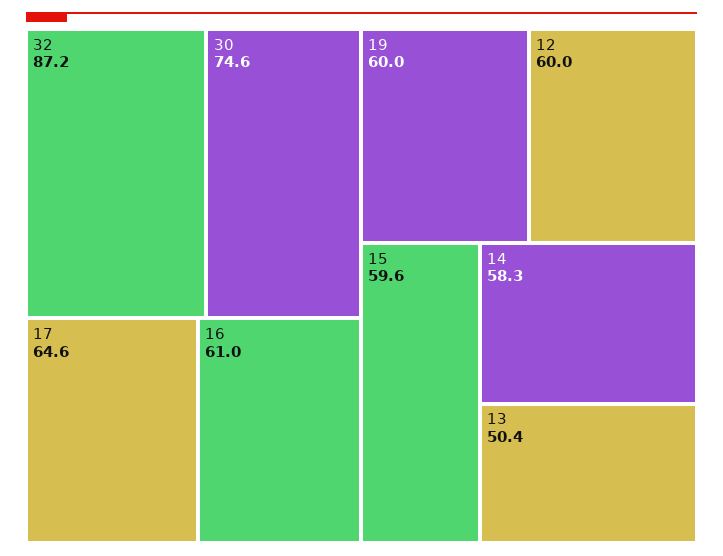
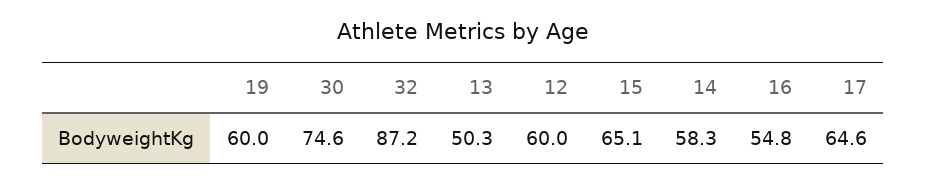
  {
    "32": 87.2,
    "30": 74.6,
    "17": 64.6,
-   "16": 61,
+   "16": 54.8,
    "19": 60,
    "12": 60,
-   "15": 59.6,
+   "15": 65.1,
    "14": 58.3,
-   "13": 50.4
+   "13": 50.3
  }

